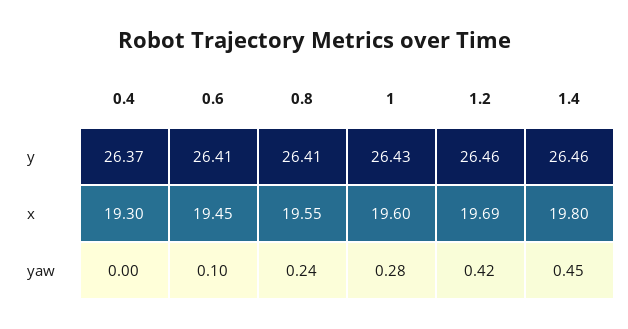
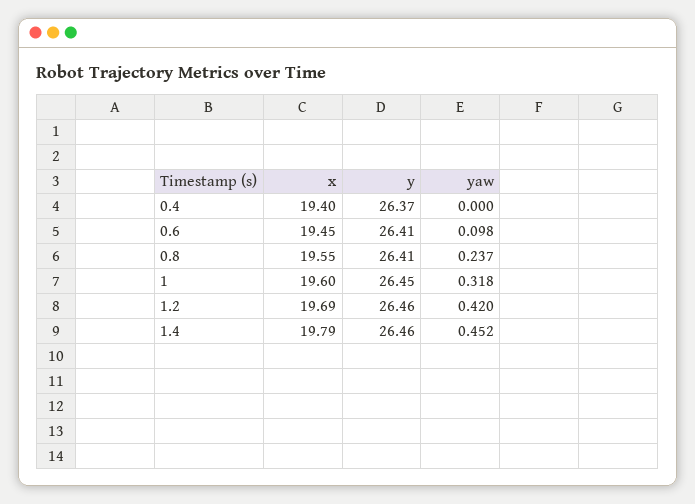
  {
    "0.4": {
      "y": 26.37,
-     "x": 19.3,
+     "x": 19.4,
      "yaw": 0
    },
    "0.6": {
      "y": 26.41,
      "x": 19.45,
      "yaw": 0.098
    },
    "0.8": {
      "y": 26.41,
      "x": 19.55,
      "yaw": 0.237
    },
    "1": {
-     "y": 26.43,
+     "y": 26.45,
      "x": 19.6,
-     "yaw": 0.28
+     "yaw": 0.318
    },
    "1.2": {
      "y": 26.46,
      "x": 19.69,
      "yaw": 0.42
    },
    "1.4": {
      "y": 26.46,
-     "x": 19.8,
+     "x": 19.79,
      "yaw": 0.452
    }
  }

